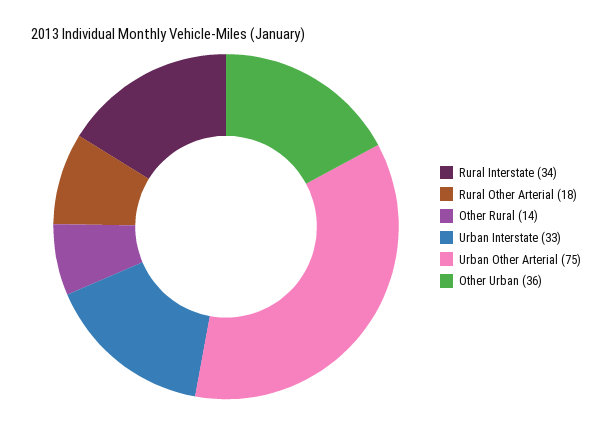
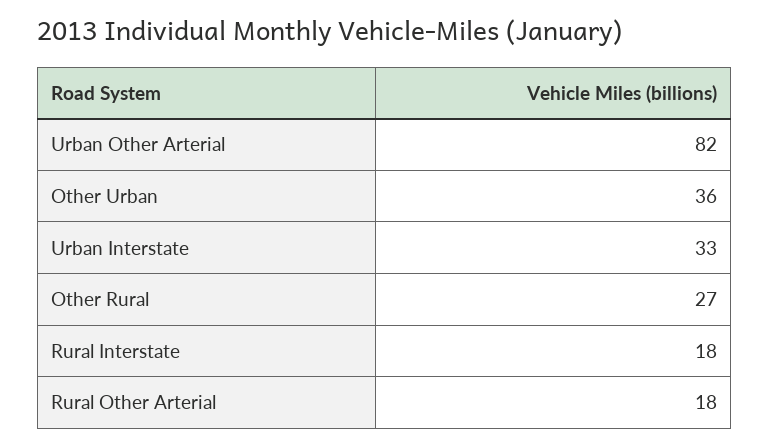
  {
-   "Rural Interstate": 34,
+   "Rural Interstate": 18,
    "Rural Other Arterial": 18,
-   "Other Rural": 14,
+   "Other Rural": 27,
    "Urban Interstate": 33,
-   "Urban Other Arterial": 75,
+   "Urban Other Arterial": 82,
    "Other Urban": 36
  }

